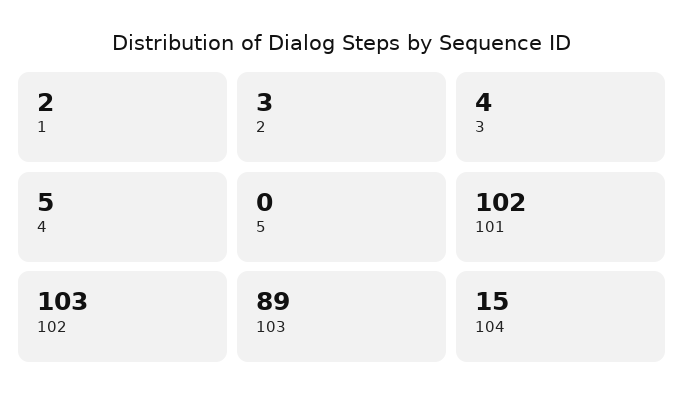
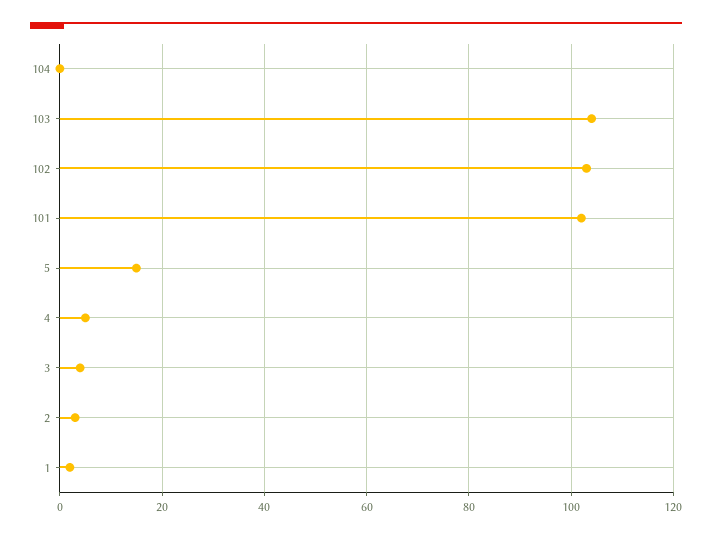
  {
    "1": 2,
    "2": 3,
    "3": 4,
    "4": 5,
-   "5": 0,
+   "5": 15,
    "101": 102,
    "102": 103,
-   "103": 89,
+   "103": 105,
-   "104": 15
+   "104": 0
  }

